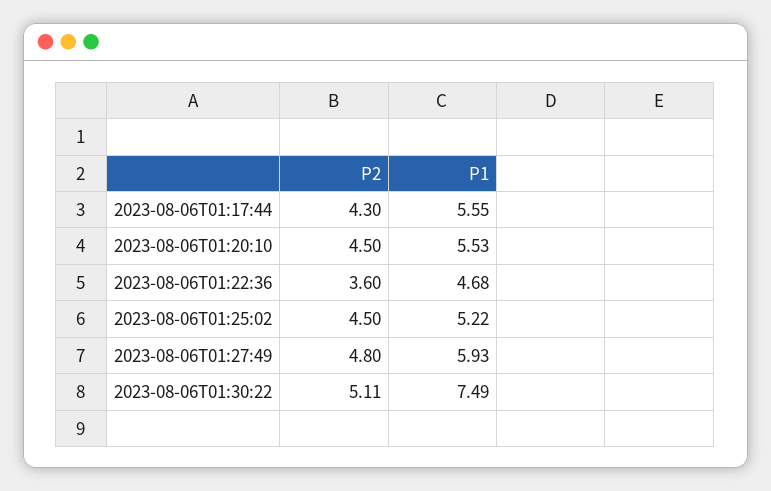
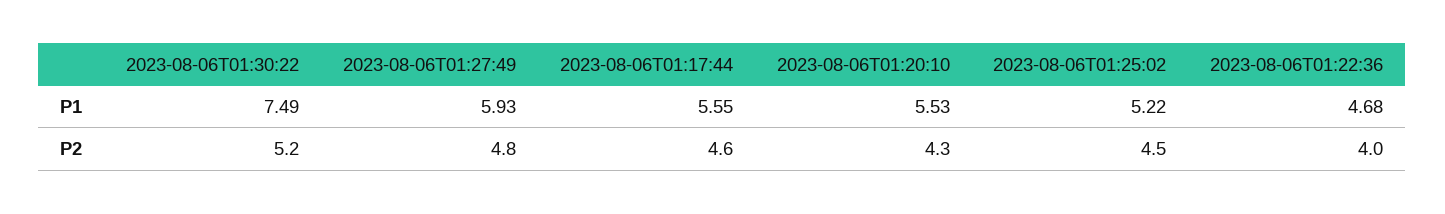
  {
    "P2": {
-     "2023-08-06T01:17:44": 4.3,
+     "2023-08-06T01:17:44": 4.6,
-     "2023-08-06T01:20:10": 4.5,
+     "2023-08-06T01:20:10": 4.3,
-     "2023-08-06T01:22:36": 3.6,
+     "2023-08-06T01:22:36": 4,
      "2023-08-06T01:25:02": 4.5,
      "2023-08-06T01:27:49": 4.8,
-     "2023-08-06T01:30:22": 5.11
+     "2023-08-06T01:30:22": 5.2
    },
    "P1": {
      "2023-08-06T01:17:44": 5.55,
      "2023-08-06T01:20:10": 5.53,
      "2023-08-06T01:22:36": 4.68,
      "2023-08-06T01:25:02": 5.22,
      "2023-08-06T01:27:49": 5.93,
      "2023-08-06T01:30:22": 7.49
    }
  }

